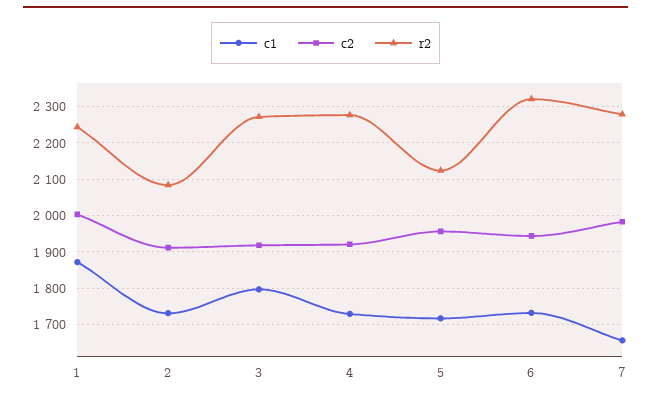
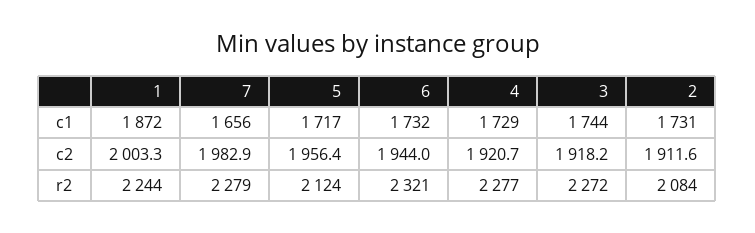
  {
    "c1": {
      "1": 1872,
      "2": 1731,
-     "3": 1800,
+     "3": 1744,
      "4": 1729,
      "5": 1717,
      "6": 1732,
      "7": 1656
    },
    "c2": {
      "1": 2003.3,
      "2": 1911.6,
      "3": 1918.2,
      "4": 1920.7,
      "5": 1956.4,
      "6": 1944,
      "7": 1982.9
    },
    "r2": {
      "1": 2244,
      "2": 2084,
      "3": 2272,
      "4": 2277,
      "5": 2124,
      "6": 2321,
      "7": 2279
    }
  }

